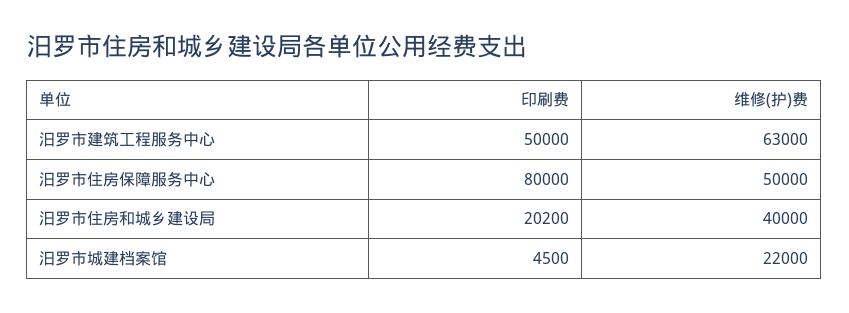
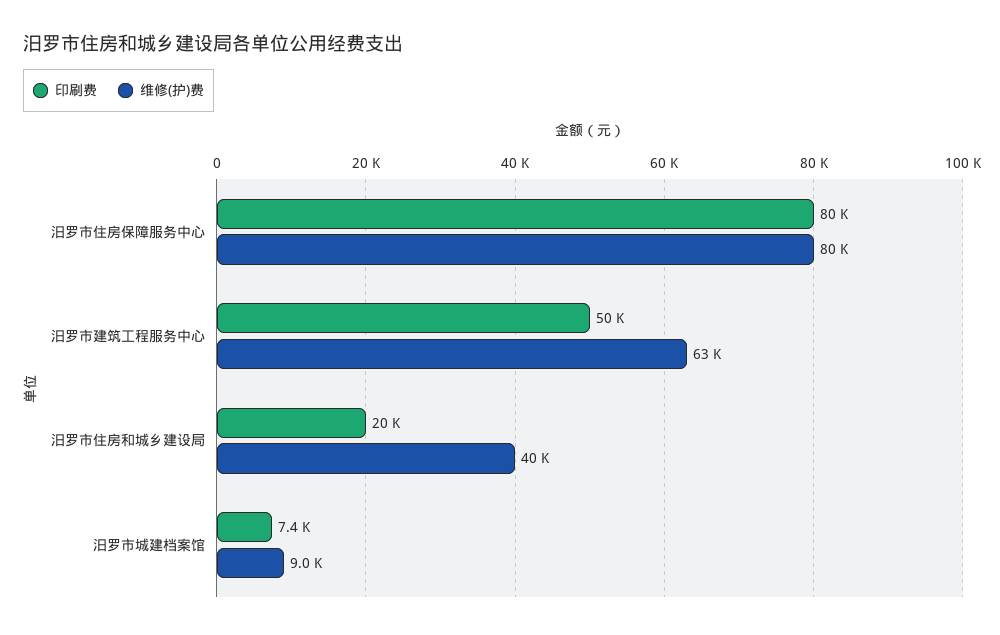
  {
    "印刷费": {
      "汨罗市建筑工程服务中心": 50000,
      "汨罗市住房保障服务中心": 80000,
      "汨罗市住房和城乡建设局": 20200,
-     "汨罗市城建档案馆": 4500
+     "汨罗市城建档案馆": 7400
    },
    "维修(护)费": {
      "汨罗市建筑工程服务中心": 63000,
-     "汨罗市住房保障服务中心": 50000,
+     "汨罗市住房保障服务中心": 80000,
      "汨罗市住房和城乡建设局": 40000,
-     "汨罗市城建档案馆": 22000
+     "汨罗市城建档案馆": 9000
    }
  }

